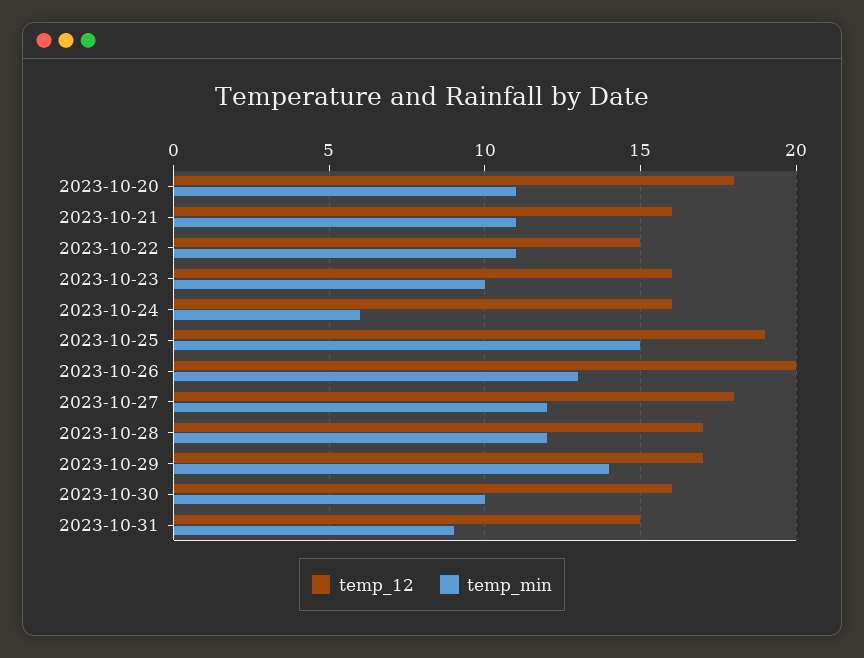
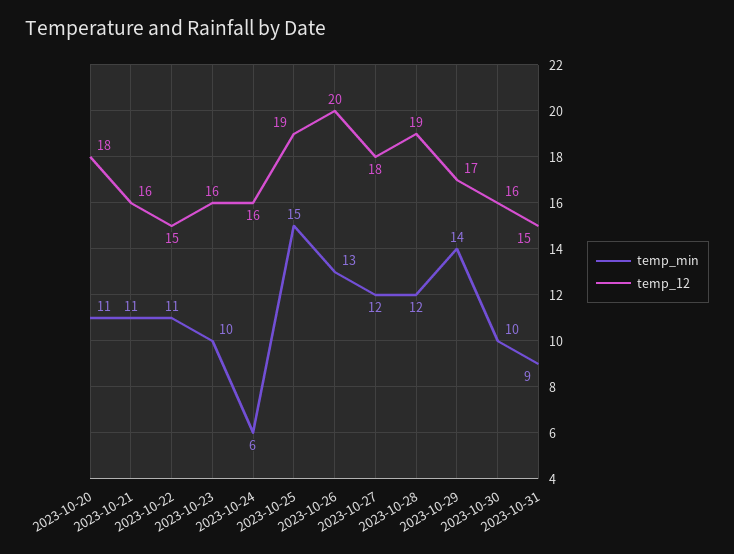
  {
    "temp_12": {
      "2023-10-20": 18,
      "2023-10-21": 16,
      "2023-10-22": 15,
      "2023-10-23": 16,
      "2023-10-24": 16,
      "2023-10-25": 19,
      "2023-10-26": 20,
      "2023-10-27": 18,
-     "2023-10-28": 17,
+     "2023-10-28": 19,
      "2023-10-29": 17,
      "2023-10-30": 16,
      "2023-10-31": 15
    },
    "temp_min": {
      "2023-10-20": 11,
      "2023-10-21": 11,
      "2023-10-22": 11,
      "2023-10-23": 10,
      "2023-10-24": 6,
      "2023-10-25": 15,
      "2023-10-26": 13,
      "2023-10-27": 12,
      "2023-10-28": 12,
      "2023-10-29": 14,
      "2023-10-30": 10,
      "2023-10-31": 9
    }
  }

